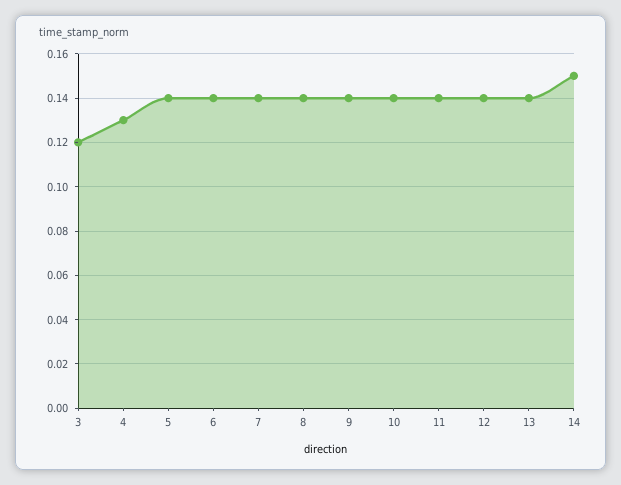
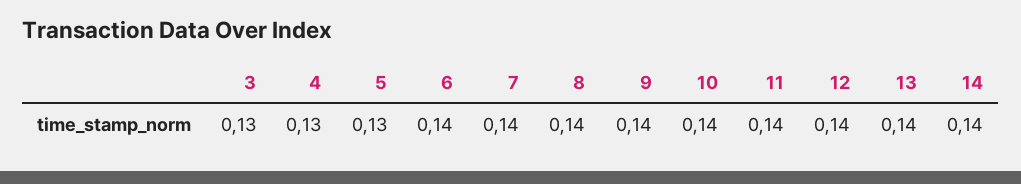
  {
-   "3": 0.12,
+   "3": 0.13,
    "4": 0.13,
-   "5": 0.14,
+   "5": 0.13,
    "6": 0.14,
    "7": 0.14,
    "8": 0.14,
    "9": 0.14,
    "10": 0.14,
    "11": 0.14,
    "12": 0.14,
    "13": 0.14,
-   "14": 0.15
+   "14": 0.14
  }

